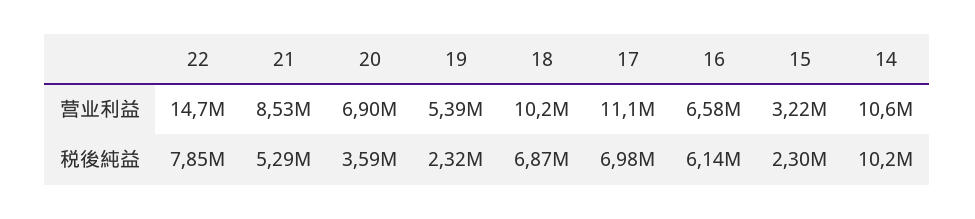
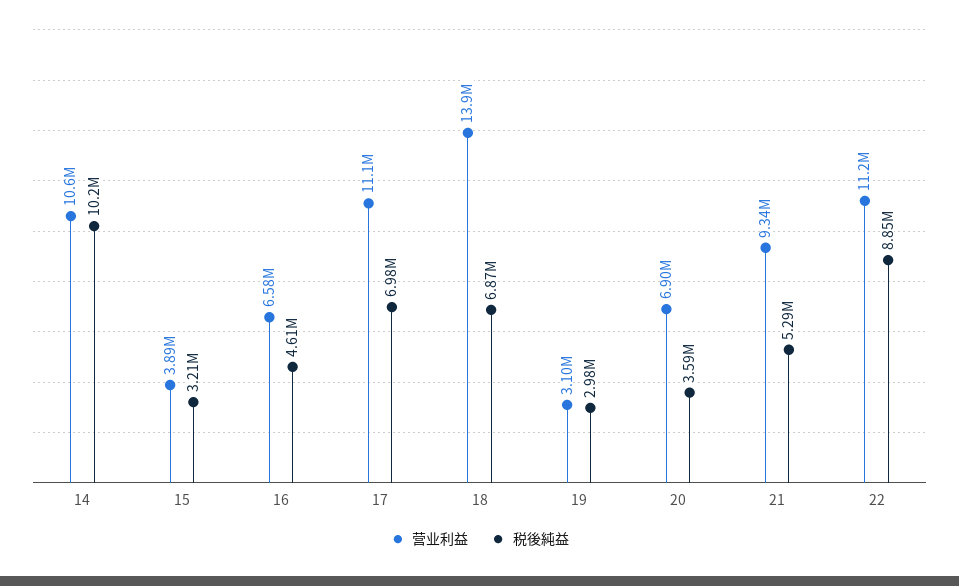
  {
    "营业利益": {
-     "22": 14700000,
+     "22": 11200000,
-     "21": 8530000,
+     "21": 9340000,
      "20": 6900000,
-     "19": 5390000,
+     "19": 3100000,
-     "18": 10200000,
+     "18": 13900000,
      "17": 11100000,
      "16": 6580000,
-     "15": 3220000,
+     "15": 3890000,
      "14": 10600000
    },
    "税後純益": {
-     "22": 7850000,
+     "22": 8850000,
      "21": 5290000,
      "20": 3590000,
-     "19": 2320000,
+     "19": 2980000,
      "18": 6870000,
      "17": 6980000,
-     "16": 6140000,
+     "16": 4610000,
-     "15": 2300000,
+     "15": 3210000,
      "14": 10200000
    }
  }

